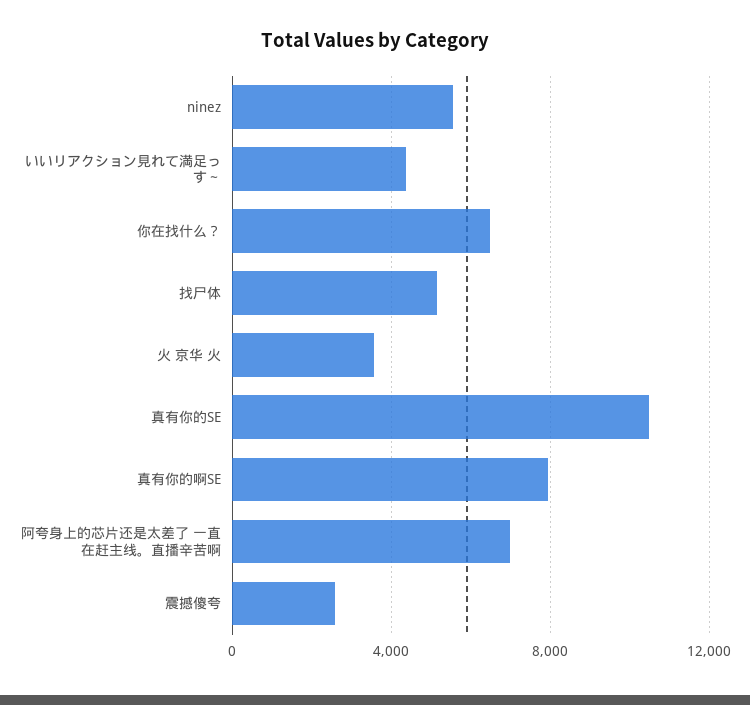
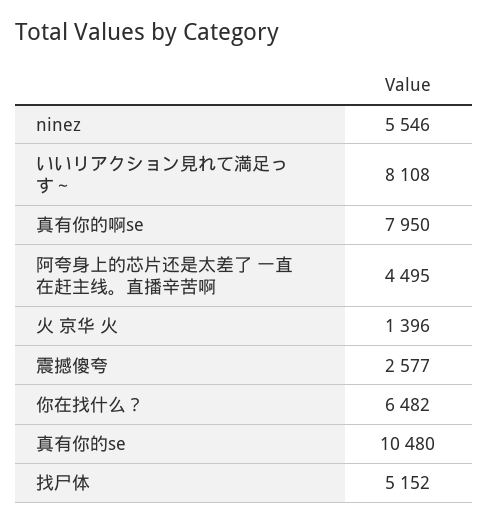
  {
    "ninez": 5546,
-   "いいリアクション見れて満足っす～": 4500,
+   "いいリアクション見れて満足っす～": 8108,
    "你在找什么？": 6482,
    "找尸体": 5152,
-   "火 京华 火": 3500,
+   "火 京华 火": 1396,
    "真有你的SE": 10480,
    "真有你的啊SE": 7950,
-   "阿夸身上的芯片还是太差了 一直在赶主线。直播辛苦啊": 7000,
+   "阿夸身上的芯片还是太差了 一直在赶主线。直播辛苦啊": 4495,
    "震撼傻夸": 2577
  }

